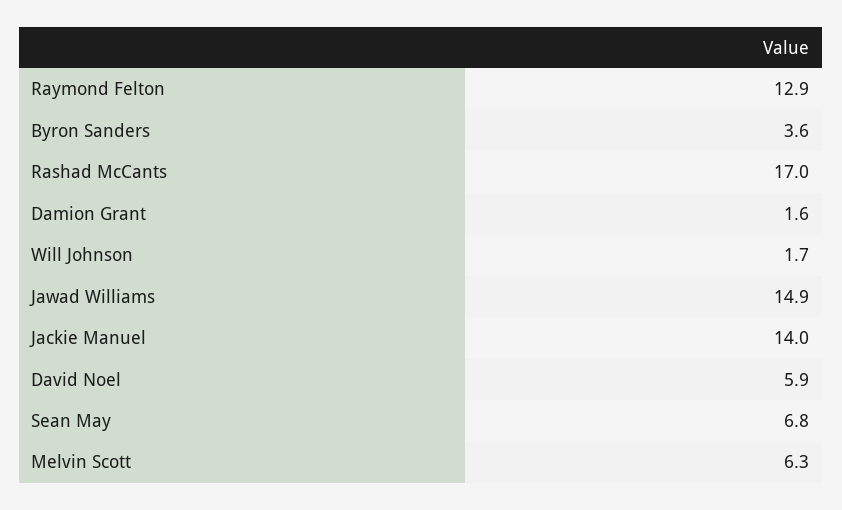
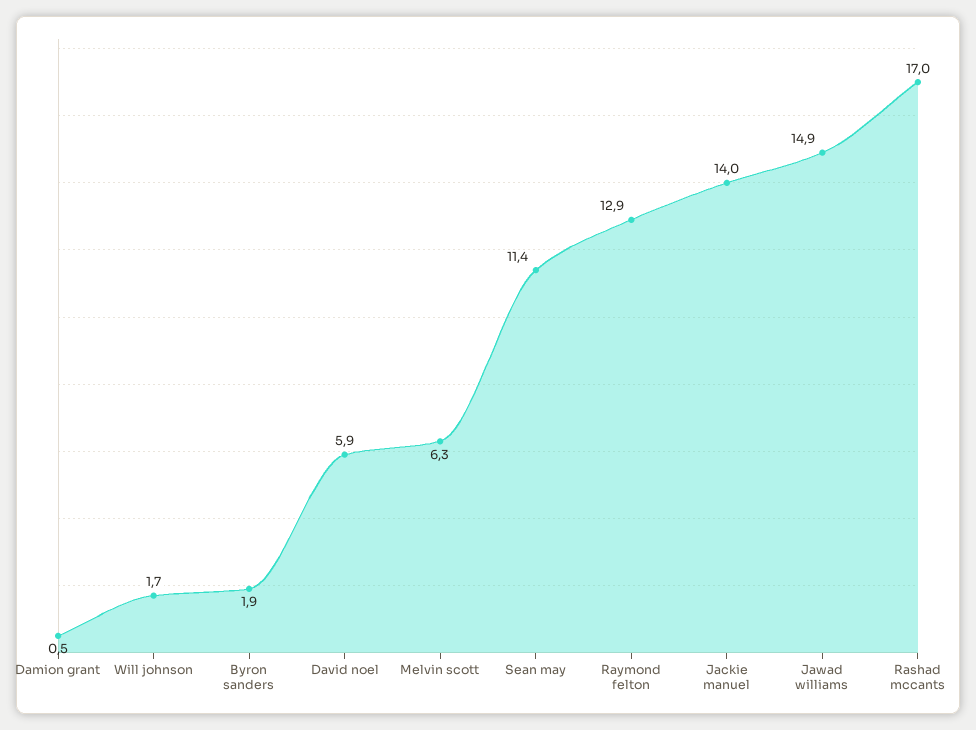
  {
    "Raymond Felton": 12.9,
-   "Byron Sanders": 3.6,
+   "Byron Sanders": 1.9,
    "Rashad McCants": 17,
-   "Damion Grant": 1.6,
+   "Damion Grant": 0.5,
    "Will Johnson": 1.7,
    "Jawad Williams": 14.9,
    "Jackie Manuel": 14,
    "David Noel": 5.9,
-   "Sean May": 6.8,
+   "Sean May": 11.4,
    "Melvin Scott": 6.3
  }

